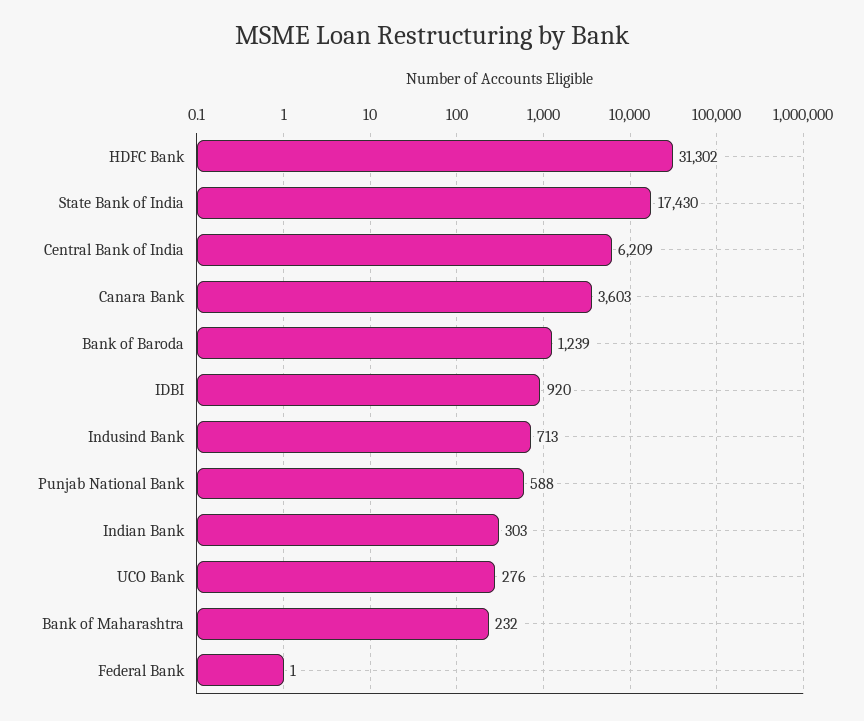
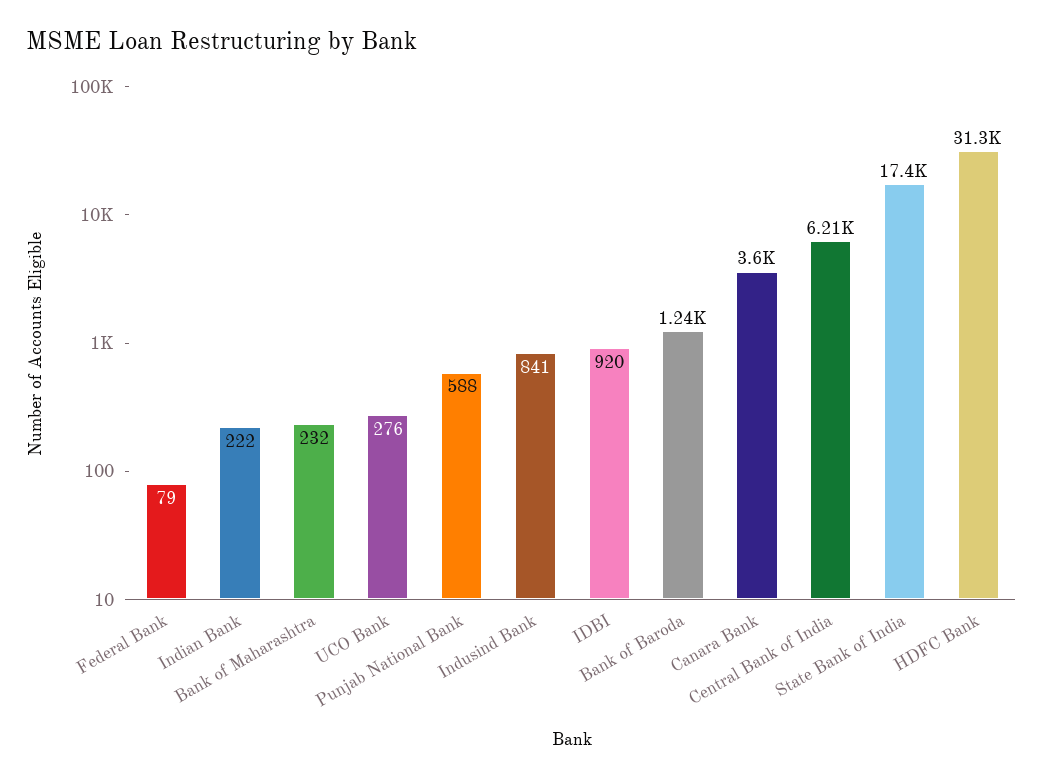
  {
    "HDFC Bank": 31302,
    "State Bank of India": 17430,
    "Central Bank of India": 6209,
    "Canara Bank": 3603,
    "Bank of Baroda": 1239,
    "IDBI": 920,
-   "Indusind Bank": 713,
+   "Indusind Bank": 841,
    "Punjab National Bank": 588,
-   "Indian Bank": 303,
+   "Indian Bank": 222,
    "UCO Bank": 276,
    "Bank of Maharashtra": 232,
-   "Federal Bank": 1
+   "Federal Bank": 79
  }

